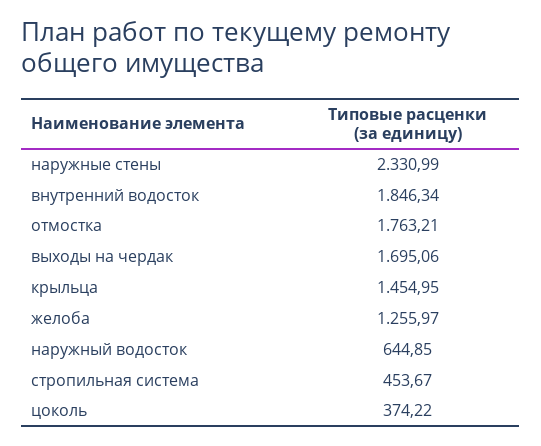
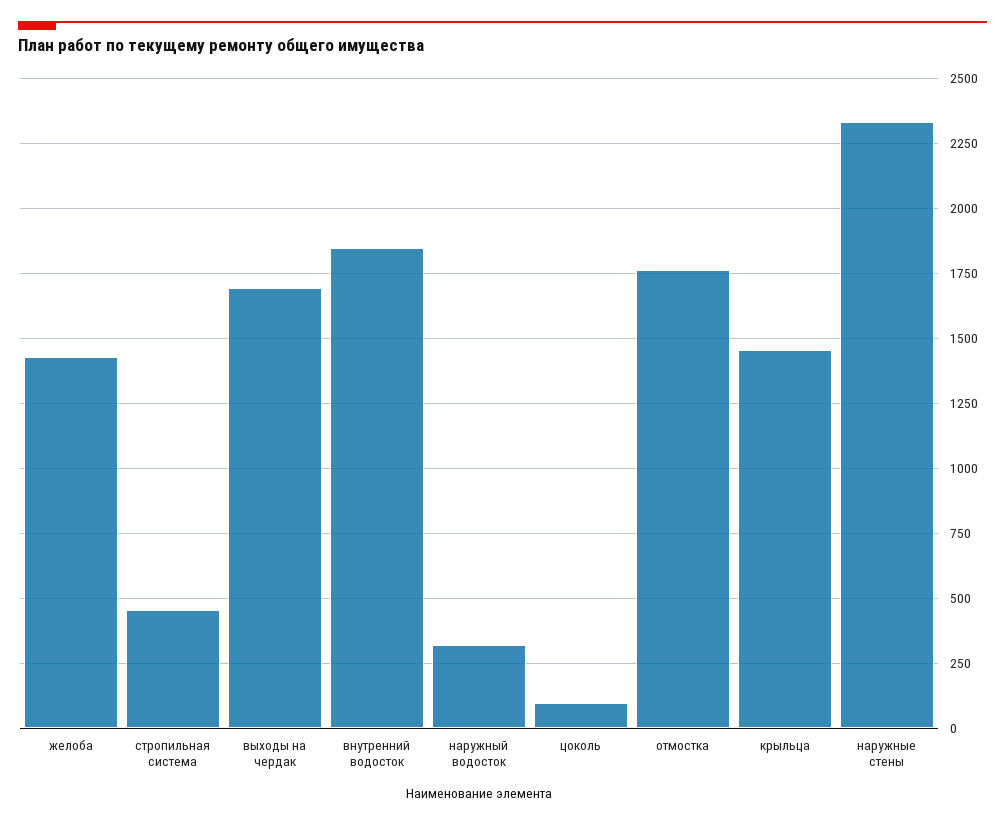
  {
    "наружные стены": 2330.99,
    "внутренний водосток": 1846.34,
    "отмостка": 1763.21,
    "выходы на чердак": 1695.06,
    "крыльца": 1454.95,
-   "желоба": 1255.97,
+   "желоба": 1425,
-   "наружный водосток": 644.85,
+   "наружный водосток": 325,
    "стропильная система": 453.67,
-   "цоколь": 374.22
+   "цоколь": 100
  }

